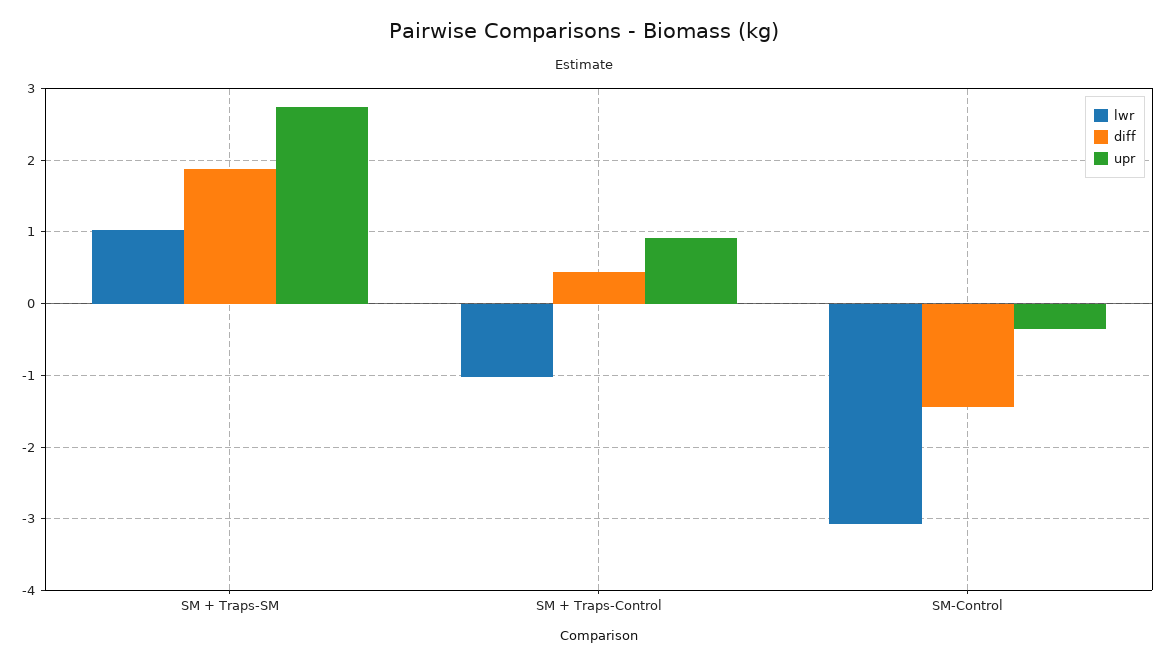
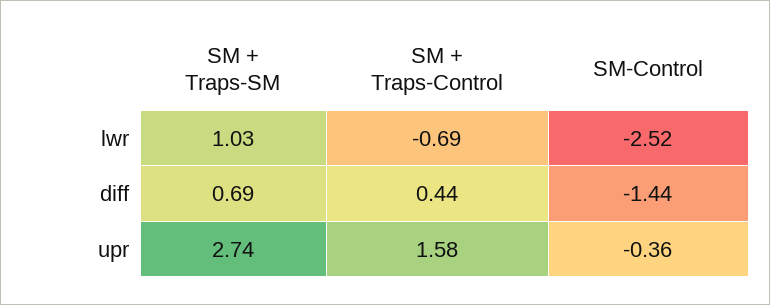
  {
    "lwr": {
      "SM + Traps-SM": 1.03,
-     "SM + Traps-Control": -1,
+     "SM + Traps-Control": -0.69,
-     "SM-Control": -3.1
+     "SM-Control": -2.52
    },
    "diff": {
-     "SM + Traps-SM": 1.9,
+     "SM + Traps-SM": 0.69,
      "SM + Traps-Control": 0.44,
      "SM-Control": -1.44
    },
    "upr": {
      "SM + Traps-SM": 2.74,
-     "SM + Traps-Control": 0.9,
+     "SM + Traps-Control": 1.58,
      "SM-Control": -0.36
    }
  }

